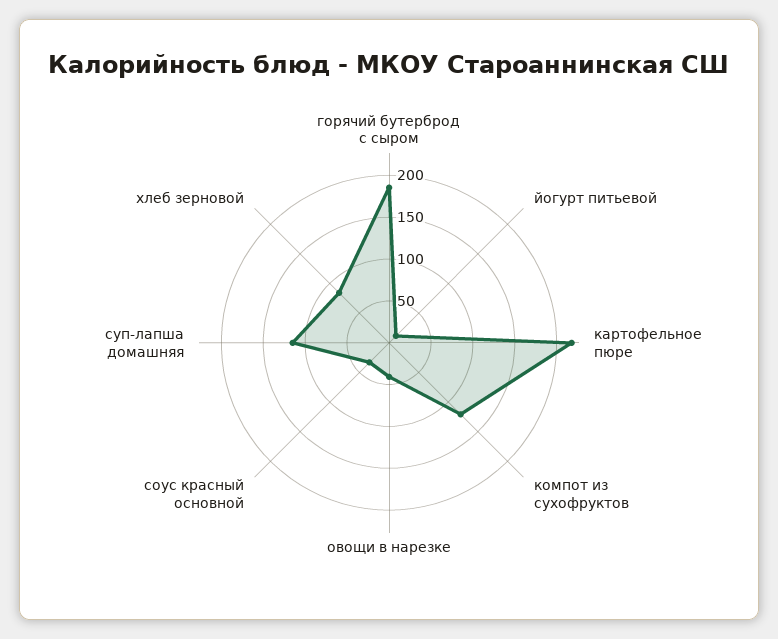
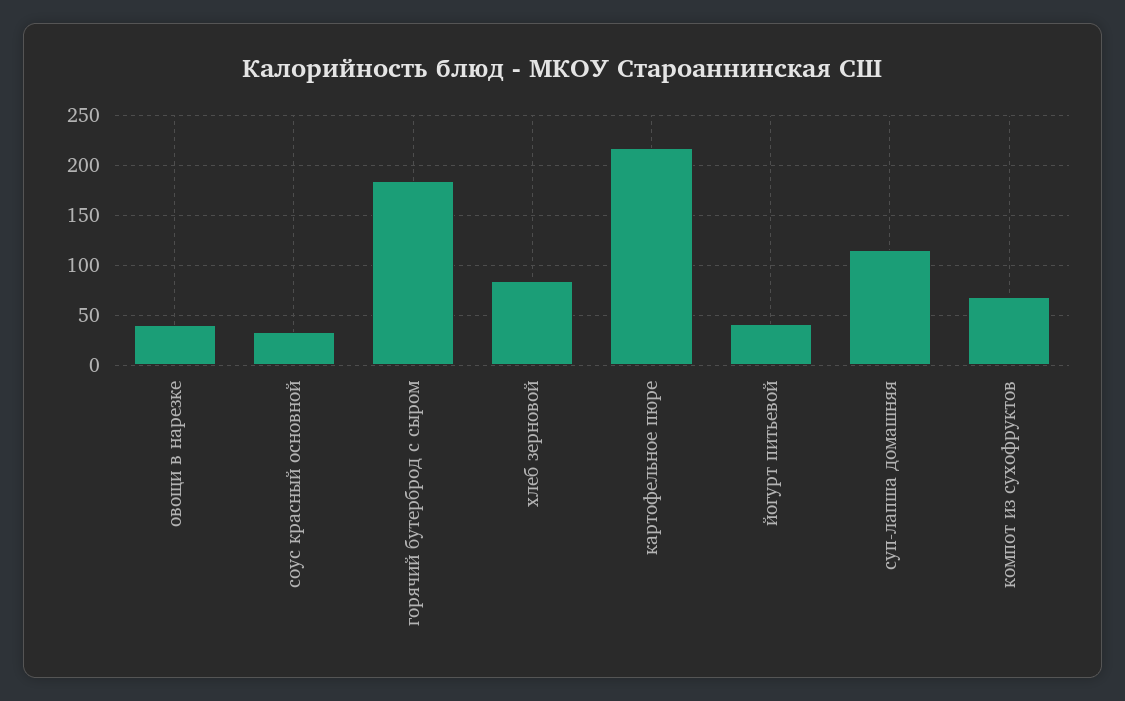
  {
    "горячий бутерброд с сыром": 190,
-   "йогурт питьевой": 10,
+   "йогурт питьевой": 40,
    "картофельное пюре": 220,
-   "компот из сухофруктов": 120,
+   "компот из сухофруктов": 70,
    "овощи в нарезке": 40,
    "соус красный основной": 30,
    "суп-лапша домашняя": 120,
    "хлеб зерновой": 80
  }

